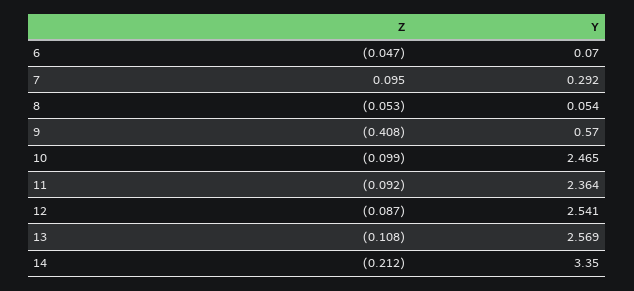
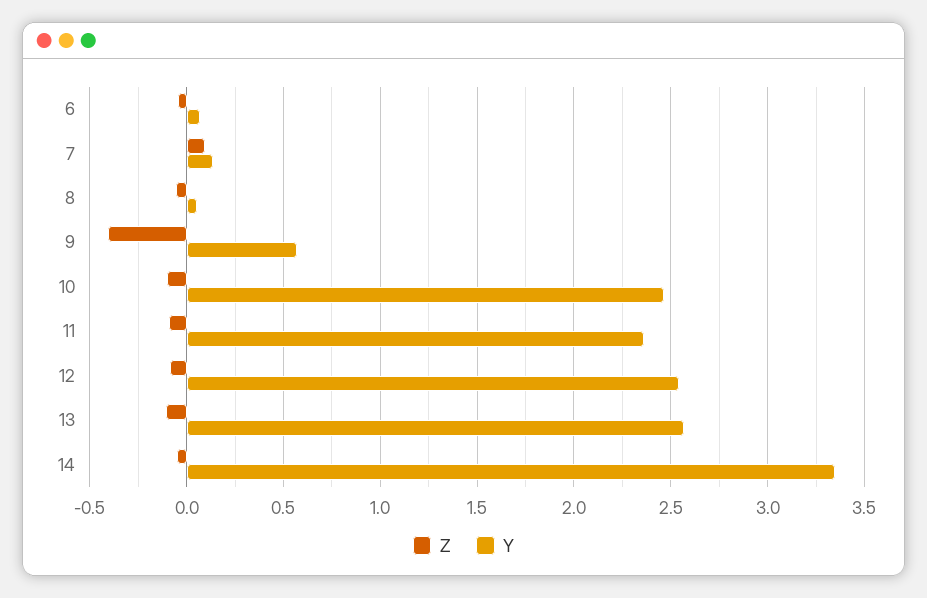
  {
    "Z": {
      "6": -0.047,
      "7": 0.095,
      "8": -0.053,
      "9": -0.408,
      "10": -0.099,
      "11": -0.092,
      "12": -0.087,
      "13": -0.108,
-     "14": -0.212
+     "14": -0.05
    },
    "Y": {
      "6": 0.07,
-     "7": 0.292,
+     "7": 0.15,
      "8": 0.054,
      "9": 0.57,
      "10": 2.465,
      "11": 2.364,
      "12": 2.541,
      "13": 2.569,
      "14": 3.35
    }
  }

